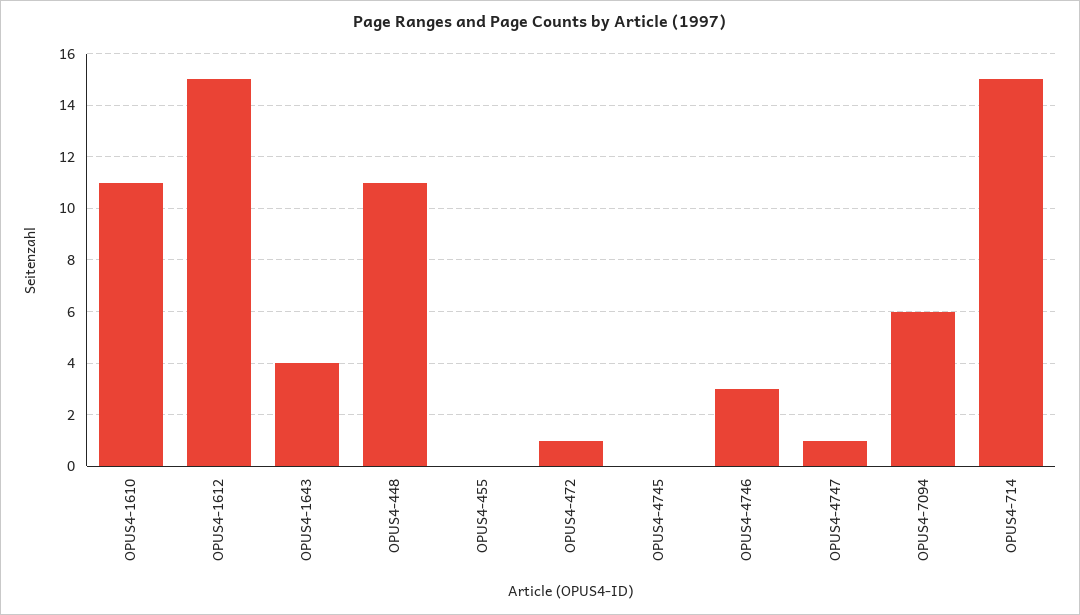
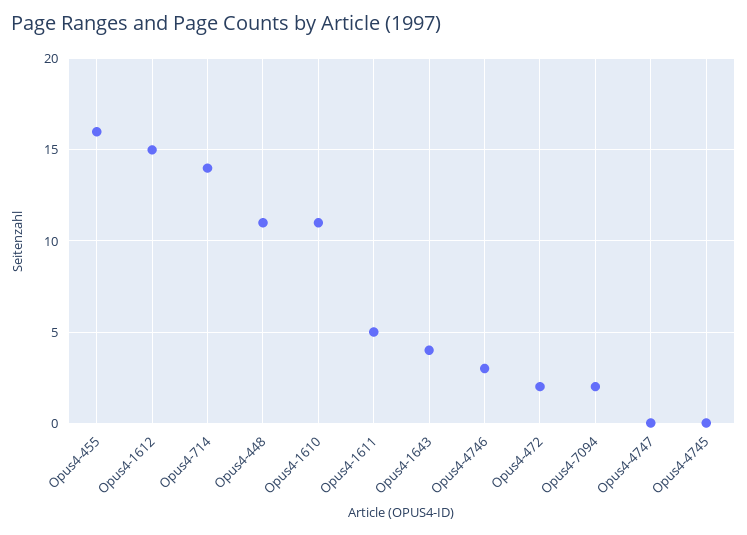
  {
    "OPUS4-1610": 11,
    "OPUS4-1612": 15,
    "OPUS4-1643": 4,
    "OPUS4-448": 11,
-   "OPUS4-455": 0,
+   "OPUS4-455": 16,
-   "OPUS4-472": 1,
+   "OPUS4-472": 2,
    "OPUS4-4745": 0,
    "OPUS4-4746": 3,
-   "OPUS4-4747": 1,
+   "OPUS4-4747": 0,
-   "OPUS4-7094": 6,
+   "OPUS4-7094": 2,
-   "OPUS4-714": 15
+   "OPUS4-714": 14,
+   "Opus4-1611": 5
  }

